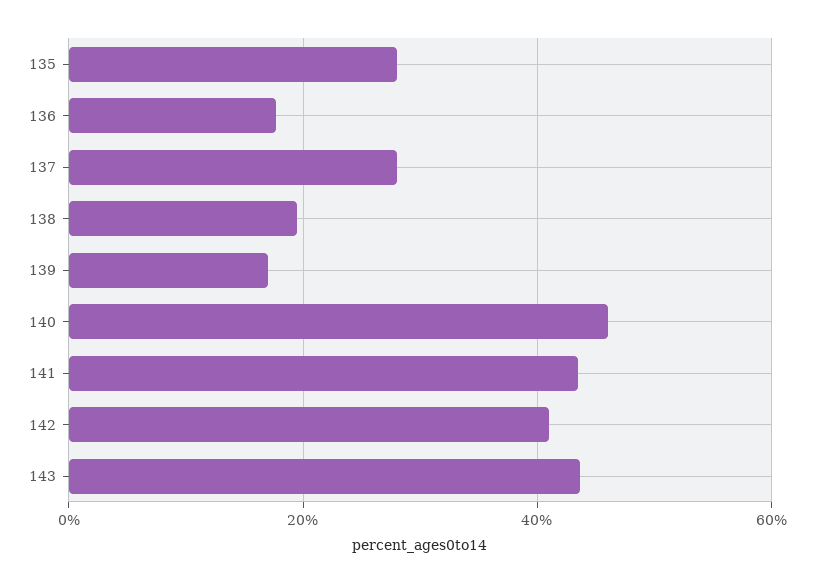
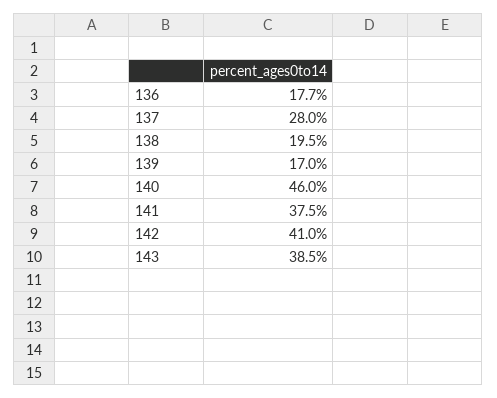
  {
-   "135": 28,
    "136": 17.7,
    "137": 28,
    "138": 19.5,
    "139": 17,
    "140": 46,
-   "141": 44,
+   "141": 37.5,
    "142": 41,
-   "143": 44
+   "143": 38.5
  }

